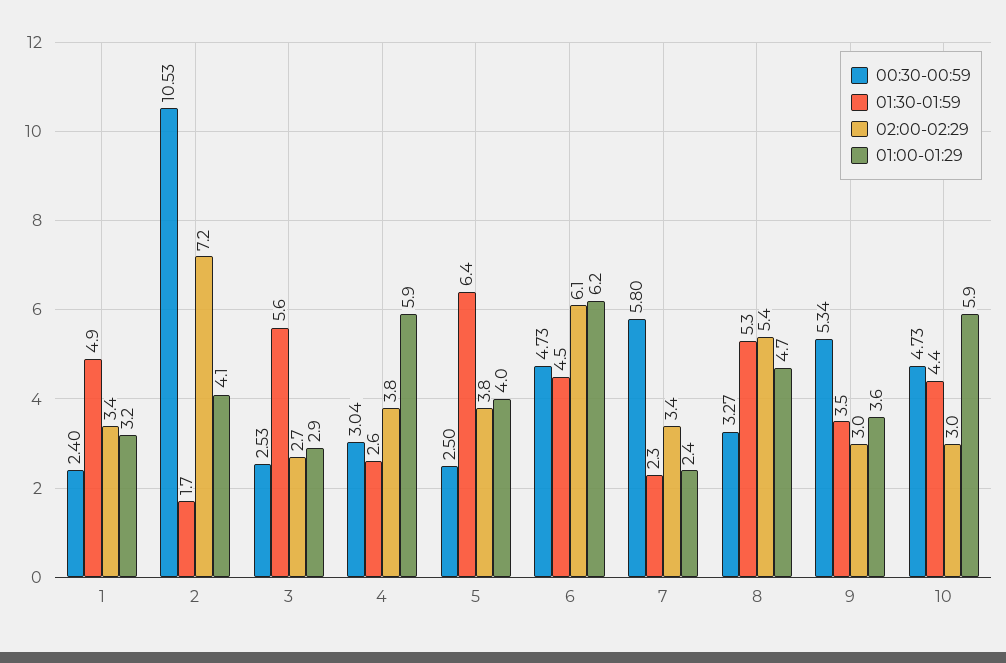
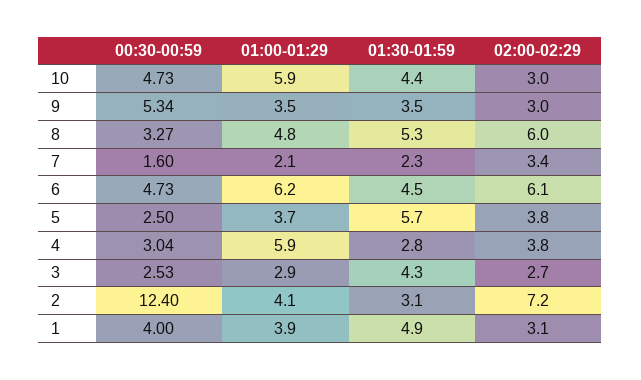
  {
    "00:30-00:59": {
-     "1": 2.4,
+     "1": 4,
-     "2": 10.53,
+     "2": 12.4,
      "3": 2.53,
      "4": 3.04,
      "5": 2.5,
      "6": 4.73,
-     "7": 5.8,
+     "7": 1.6,
      "8": 3.27,
      "9": 5.34,
      "10": 4.73
    },
    "01:30-01:59": {
      "1": 4.9,
-     "2": 1.7,
+     "2": 3.1,
-     "3": 5.6,
+     "3": 4.3,
-     "4": 2.6,
+     "4": 2.8,
-     "5": 6.4,
+     "5": 5.7,
      "6": 4.5,
      "7": 2.3,
      "8": 5.3,
      "9": 3.5,
      "10": 4.4
    },
    "02:00-02:29": {
-     "1": 3.4,
+     "1": 3.1,
      "2": 7.2,
      "3": 2.7,
      "4": 3.8,
      "5": 3.8,
      "6": 6.1,
      "7": 3.4,
-     "8": 5.4,
+     "8": 6,
      "9": 3,
      "10": 3
    },
    "01:00-01:29": {
-     "1": 3.2,
+     "1": 3.9,
      "2": 4.1,
      "3": 2.9,
      "4": 5.9,
-     "5": 4,
+     "5": 3.7,
      "6": 6.2,
-     "7": 2.4,
+     "7": 2.1,
-     "8": 4.7,
+     "8": 4.8,
-     "9": 3.6,
+     "9": 3.5,
      "10": 5.9
    }
  }

